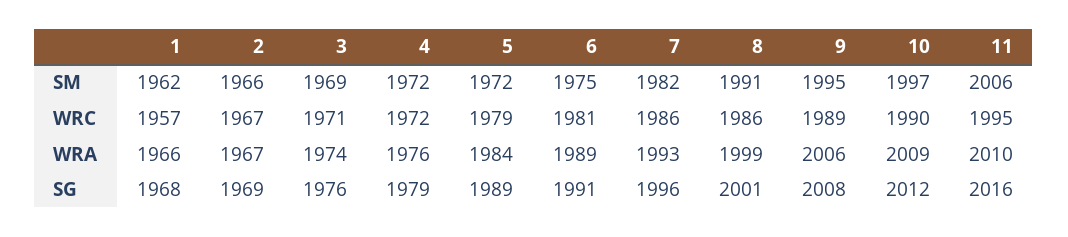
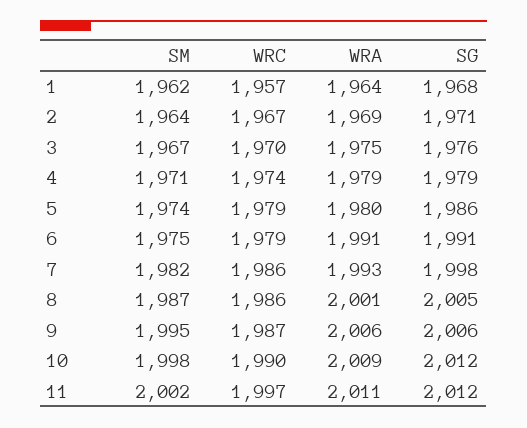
  {
    "1": {
      "SM": 1962,
      "WRC": 1957,
-     "WRA": 1966,
+     "WRA": 1964,
      "SG": 1968
    },
    "2": {
-     "SM": 1966,
+     "SM": 1964,
      "WRC": 1967,
-     "WRA": 1967,
+     "WRA": 1969,
-     "SG": 1969
+     "SG": 1971
    },
    "3": {
-     "SM": 1969,
+     "SM": 1967,
-     "WRC": 1971,
+     "WRC": 1970,
-     "WRA": 1974,
+     "WRA": 1975,
      "SG": 1976
    },
    "4": {
-     "SM": 1972,
+     "SM": 1971,
-     "WRC": 1972,
+     "WRC": 1974,
-     "WRA": 1976,
+     "WRA": 1979,
      "SG": 1979
    },
    "5": {
-     "SM": 1972,
+     "SM": 1974,
      "WRC": 1979,
-     "WRA": 1984,
+     "WRA": 1980,
-     "SG": 1989
+     "SG": 1986
    },
    "6": {
      "SM": 1975,
-     "WRC": 1981,
+     "WRC": 1979,
-     "WRA": 1989,
+     "WRA": 1991,
      "SG": 1991
    },
    "7": {
      "SM": 1982,
      "WRC": 1986,
      "WRA": 1993,
-     "SG": 1996
+     "SG": 1998
    },
    "8": {
-     "SM": 1991,
+     "SM": 1987,
      "WRC": 1986,
-     "WRA": 1999,
+     "WRA": 2001,
-     "SG": 2001
+     "SG": 2005
    },
    "9": {
      "SM": 1995,
-     "WRC": 1989,
+     "WRC": 1987,
      "WRA": 2006,
-     "SG": 2008
+     "SG": 2006
    },
    "10": {
-     "SM": 1997,
+     "SM": 1998,
      "WRC": 1990,
      "WRA": 2009,
      "SG": 2012
    },
    "11": {
-     "SM": 2006,
+     "SM": 2002,
-     "WRC": 1995,
+     "WRC": 1997,
-     "WRA": 2010,
+     "WRA": 2011,
-     "SG": 2016
+     "SG": 2012
    }
  }

